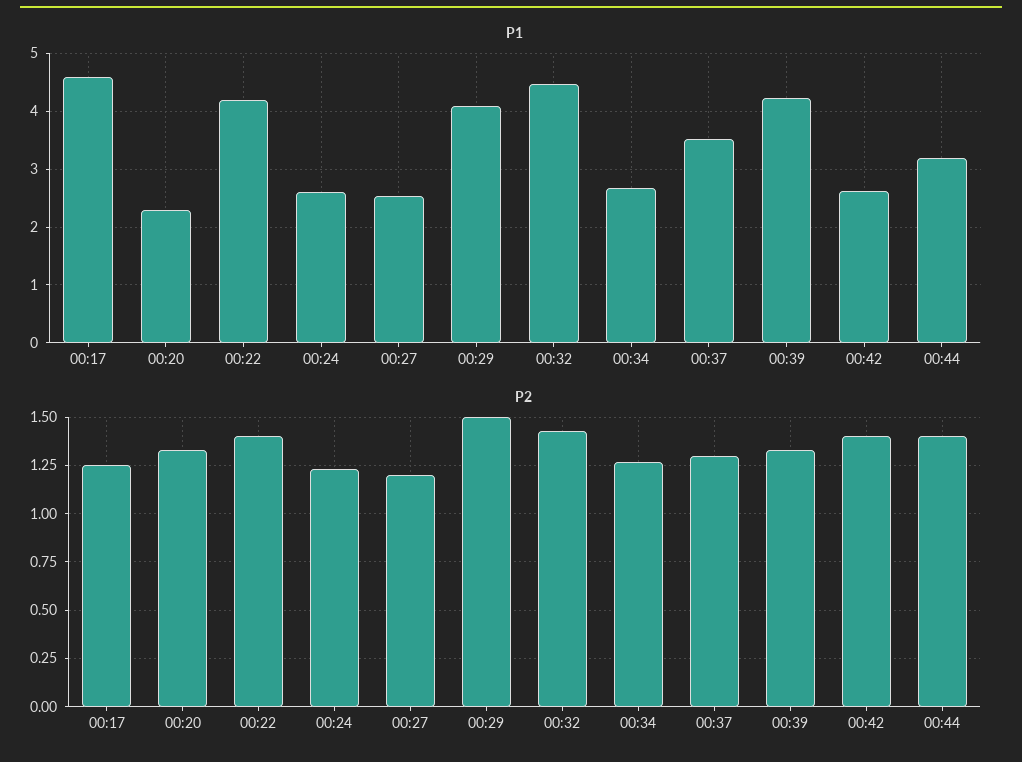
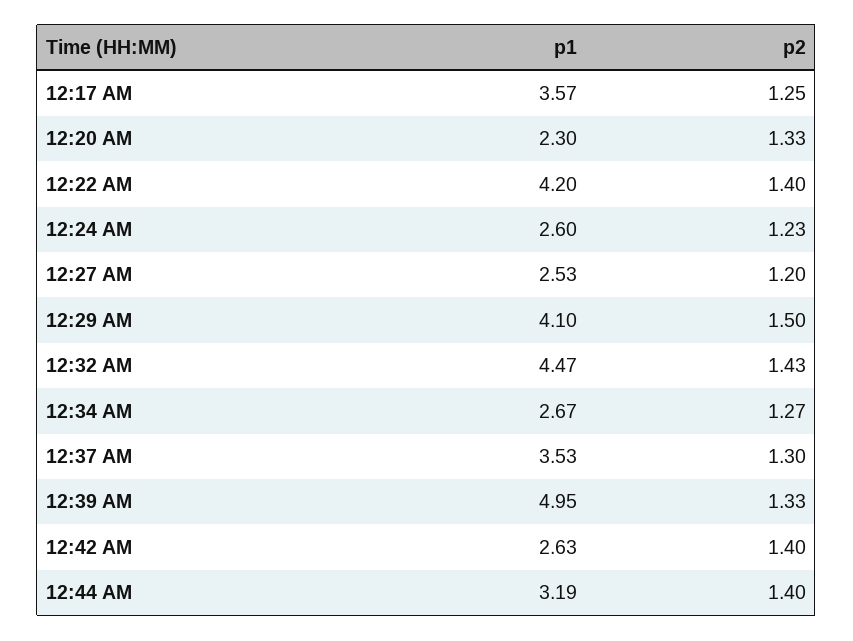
  {
    "P1": {
-     "00:17": 4.6,
+     "00:17": 3.57,
      "00:20": 2.3,
      "00:22": 4.2,
      "00:24": 2.6,
      "00:27": 2.53,
      "00:29": 4.1,
      "00:32": 4.47,
      "00:34": 2.67,
      "00:37": 3.53,
-     "00:39": 4.2,
+     "00:39": 4.95,
      "00:42": 2.63,
      "00:44": 3.19
    },
    "P2": {
      "00:17": 1.25,
      "00:20": 1.33,
      "00:22": 1.4,
      "00:24": 1.23,
      "00:27": 1.2,
      "00:29": 1.5,
      "00:32": 1.43,
      "00:34": 1.27,
      "00:37": 1.3,
      "00:39": 1.33,
      "00:42": 1.4,
      "00:44": 1.4
    }
  }

